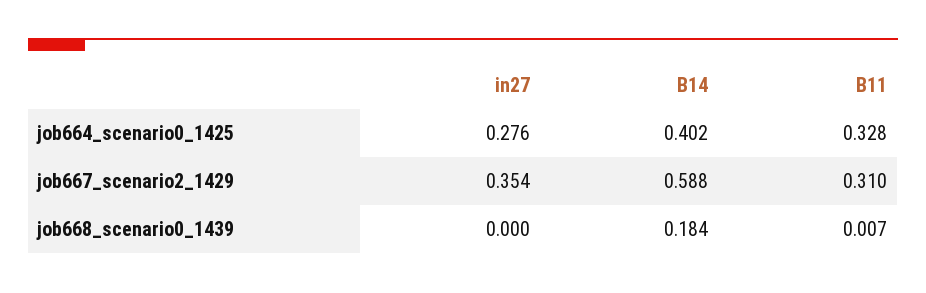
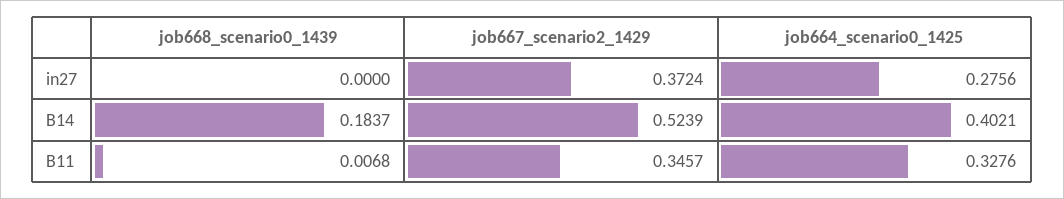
  {
    "in27": {
      "job664_scenario0_1425": 0.2756,
-     "job667_scenario2_1429": 0.354,
+     "job667_scenario2_1429": 0.3724,
      "job668_scenario0_1439": 0
    },
    "B14": {
      "job664_scenario0_1425": 0.4021,
-     "job667_scenario2_1429": 0.588,
+     "job667_scenario2_1429": 0.5239,
      "job668_scenario0_1439": 0.1837
    },
    "B11": {
      "job664_scenario0_1425": 0.3276,
-     "job667_scenario2_1429": 0.31,
+     "job667_scenario2_1429": 0.3457,
      "job668_scenario0_1439": 0.0068
    }
  }

